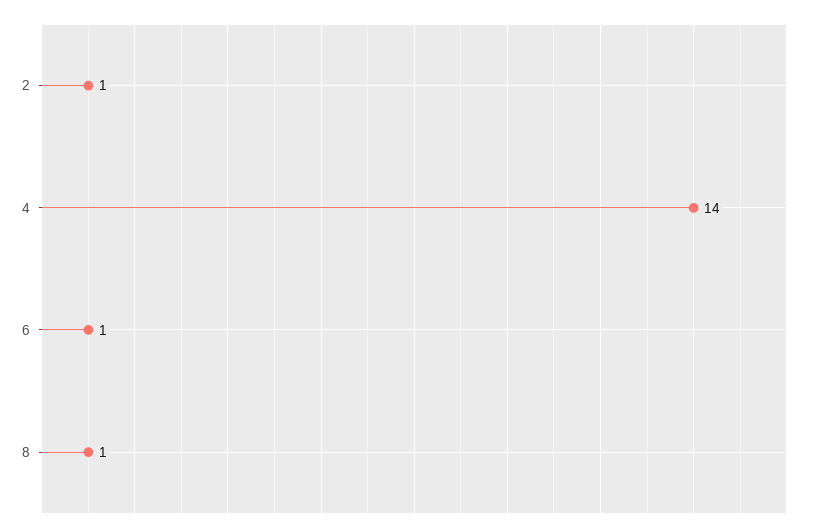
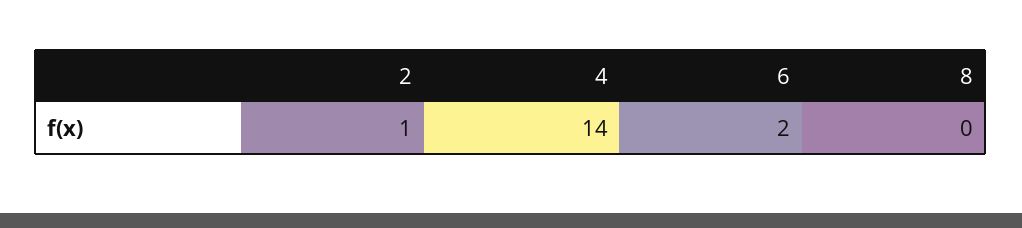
  {
    "2": 1,
    "4": 14,
-   "6": 1,
+   "6": 2,
-   "8": 1
+   "8": 0
  }

